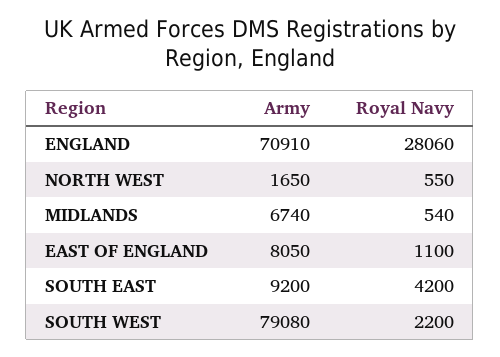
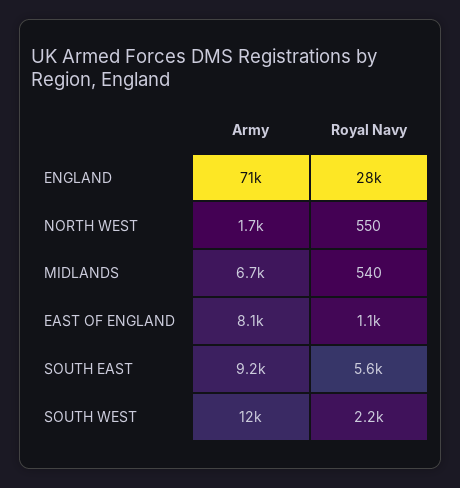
  {
    "Army": {
      "ENGLAND": 70910,
      "NORTH WEST": 1650,
      "MIDLANDS": 6740,
      "EAST OF ENGLAND": 8050,
      "SOUTH EAST": 9200,
-     "SOUTH WEST": 79080
+     "SOUTH WEST": 12000
    },
    "Royal Navy": {
      "ENGLAND": 28060,
      "NORTH WEST": 550,
      "MIDLANDS": 540,
      "EAST OF ENGLAND": 1100,
-     "SOUTH EAST": 4200,
+     "SOUTH EAST": 5600,
      "SOUTH WEST": 2200
    }
  }

